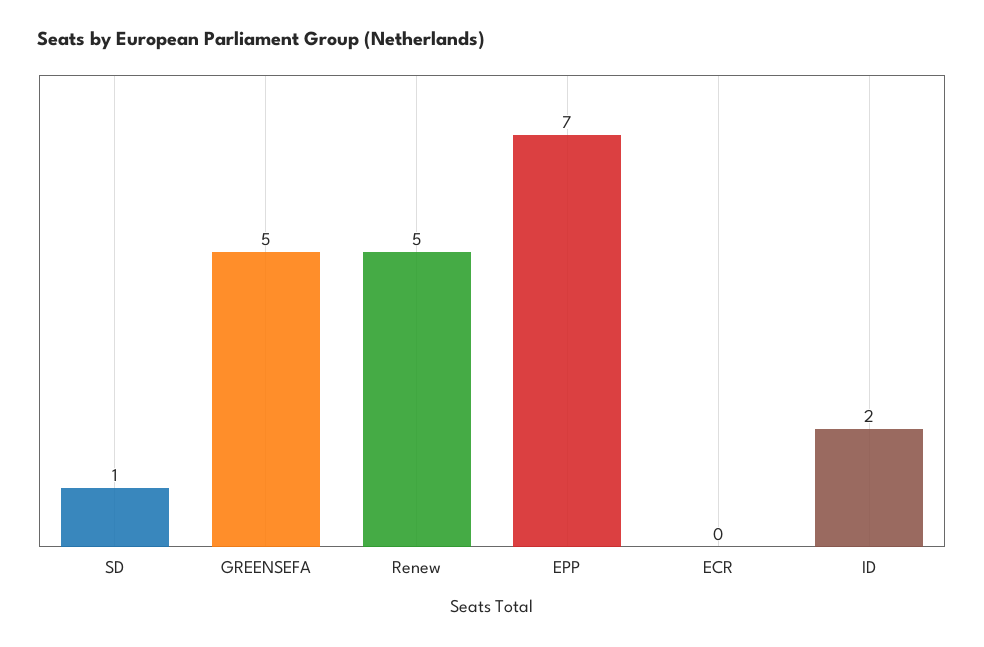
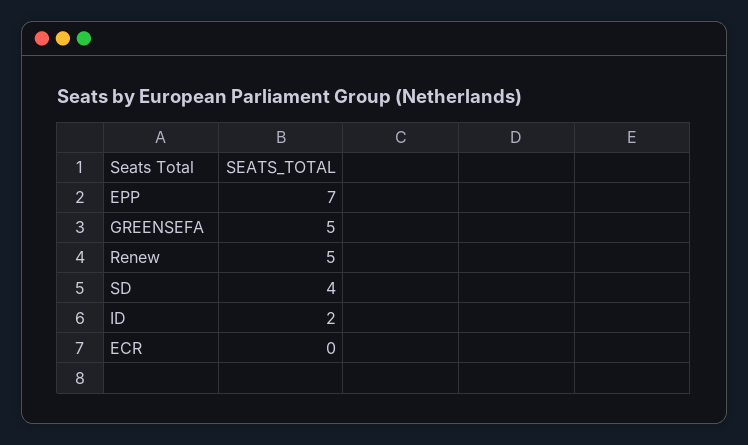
  {
-   "SD": 1,
+   "SD": 4,
    "GREENSEFA": 5,
    "Renew": 5,
    "EPP": 7,
    "ECR": 0,
    "ID": 2
  }

